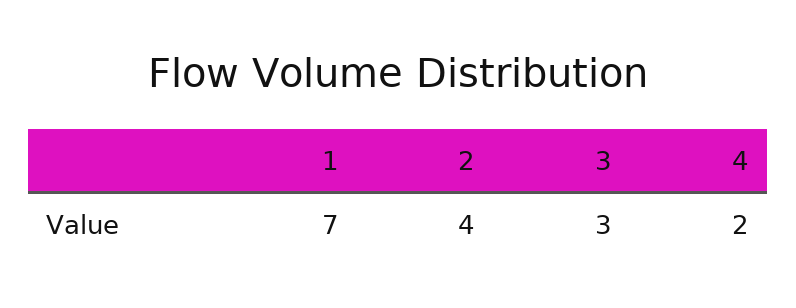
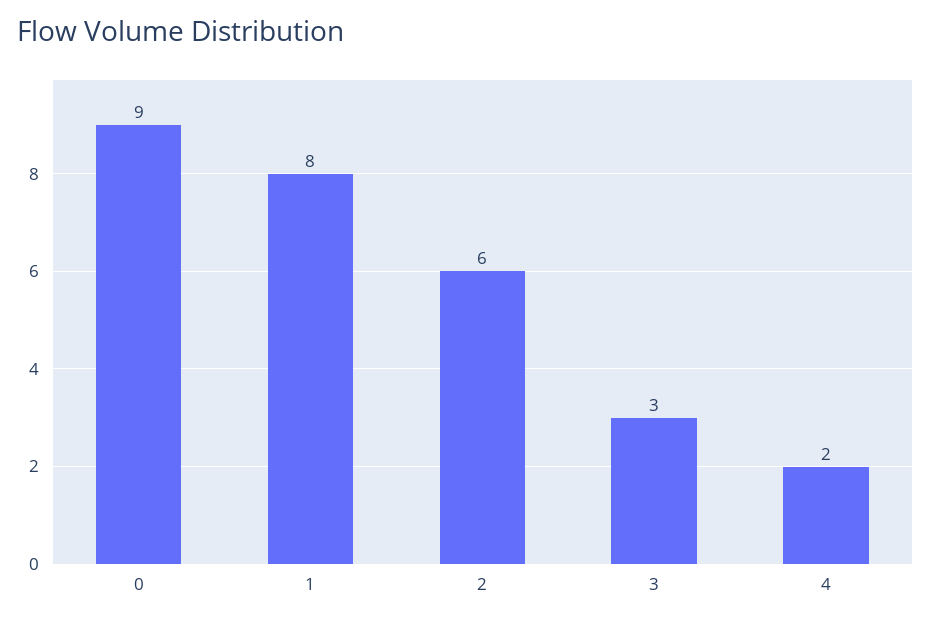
  {
-   "1": 7,
+   "1": 8,
-   "2": 4,
+   "2": 6,
    "3": 3,
-   "4": 2
+   "4": 2,
+   "0": 9
  }

